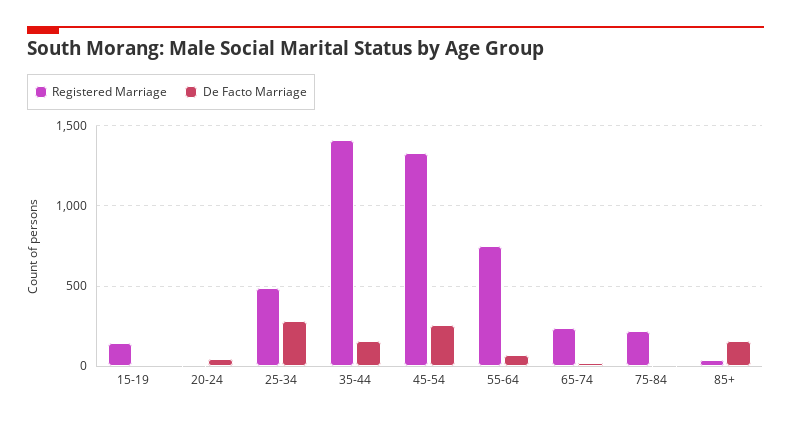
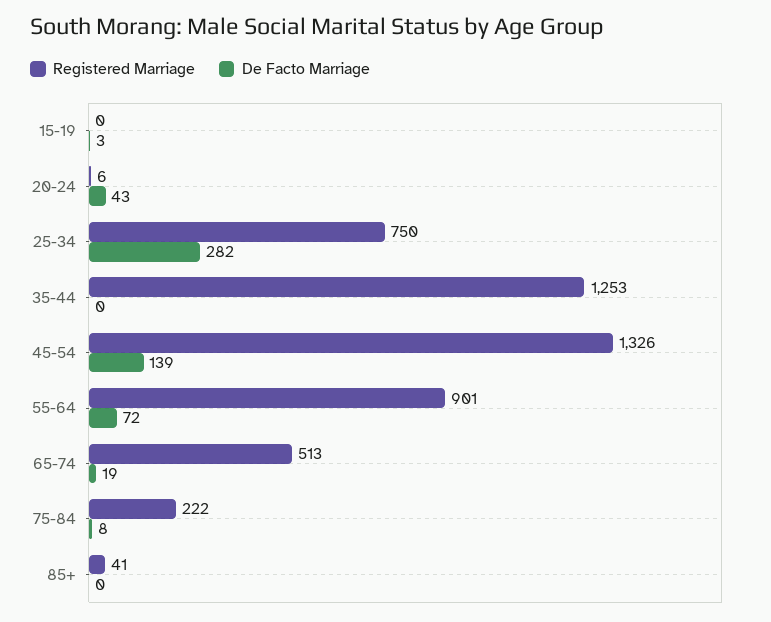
  {
    "Registered Marriage": {
-     "15-19": 150,
+     "15-19": 0,
      "20-24": 6,
-     "25-34": 500,
+     "25-34": 750,
-     "35-44": 1400,
+     "35-44": 1253,
      "45-54": 1326,
-     "55-64": 750,
+     "55-64": 901,
-     "65-74": 250,
+     "65-74": 513,
      "75-84": 222,
      "85+": 41
    },
    "De Facto Marriage": {
      "15-19": 3,
      "20-24": 43,
      "25-34": 282,
-     "35-44": 150,
+     "35-44": 0,
-     "45-54": 250,
+     "45-54": 139,
      "55-64": 72,
      "65-74": 19,
      "75-84": 8,
-     "85+": 150
+     "85+": 0
    }
  }

